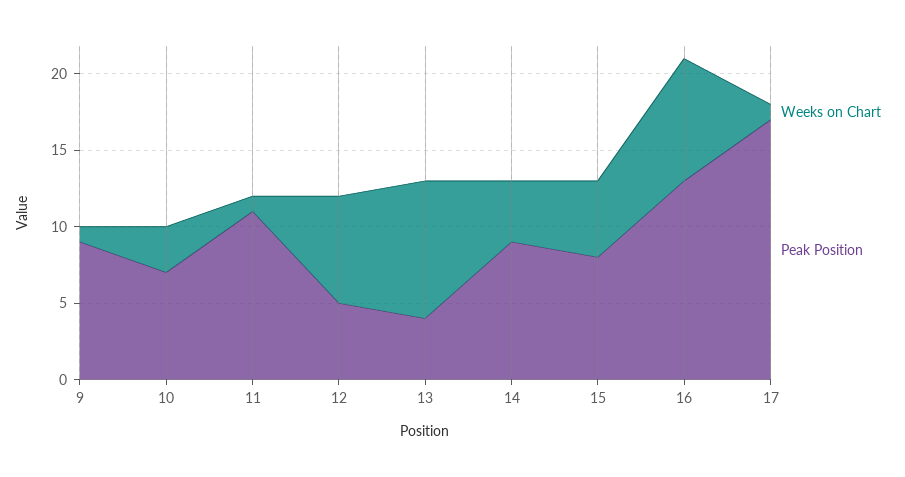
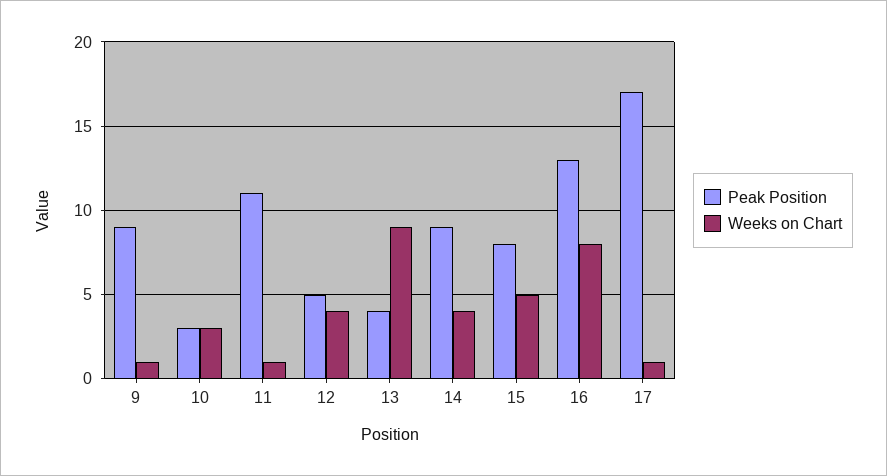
  {
    "Weeks on Chart": {
      "9": 1,
      "10": 3,
      "11": 1,
-     "12": 7,
+     "12": 4,
      "13": 9,
      "14": 4,
      "15": 5,
      "16": 8,
      "17": 1
    },
    "Peak Position": {
      "9": 9,
-     "10": 7,
+     "10": 3,
      "11": 11,
      "12": 5,
      "13": 4,
      "14": 9,
      "15": 8,
      "16": 13,
      "17": 17
    }
  }

